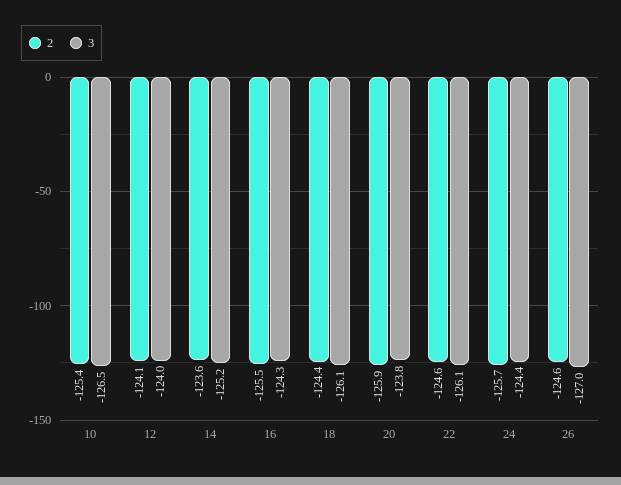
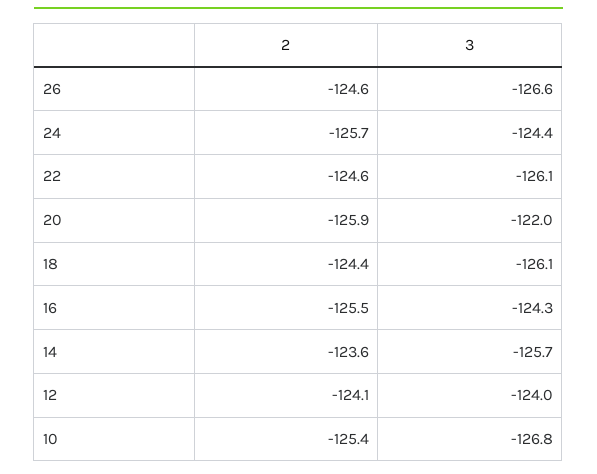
  {
    "2": {
      "10": -125.4,
      "12": -124.1,
      "14": -123.6,
      "16": -125.5,
      "18": -124.4,
      "20": -125.9,
      "22": -124.6,
      "24": -125.7,
      "26": -124.6
    },
    "3": {
-     "10": -126.5,
+     "10": -126.8,
      "12": -124,
-     "14": -125.2,
+     "14": -125.7,
      "16": -124.3,
      "18": -126.1,
-     "20": -123.8,
+     "20": -122,
      "22": -126.1,
      "24": -124.4,
-     "26": -127
+     "26": -126.6
    }
  }

